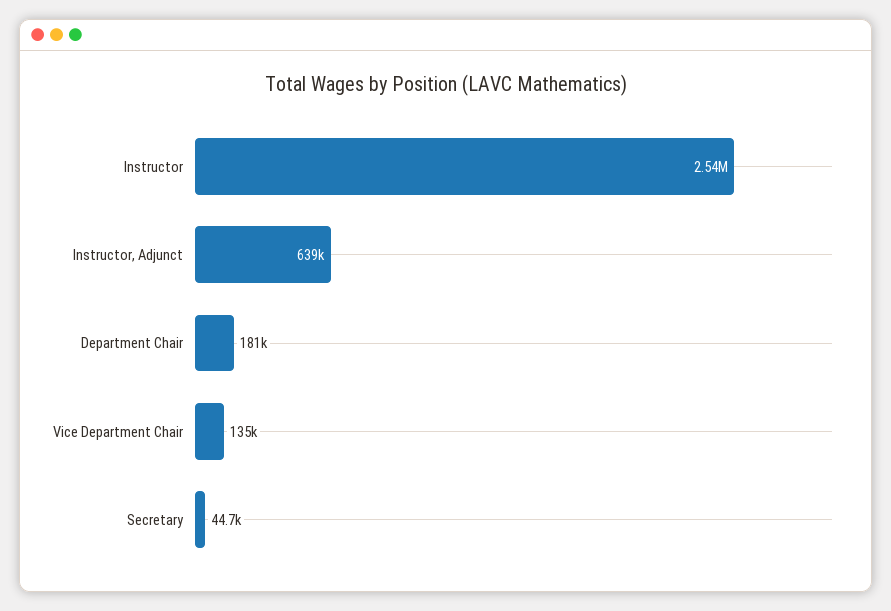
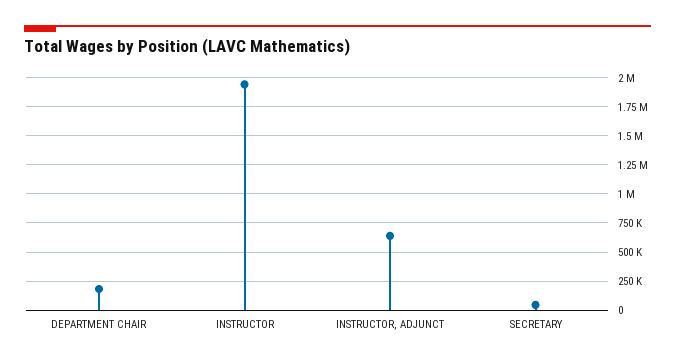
  {
-   "Instructor": 2540000,
+   "Instructor": 2000000,
    "Instructor, Adjunct": 639000,
    "Department Chair": 181000,
-   "Vice Department Chair": 135000,
    "Secretary": 44700
  }

